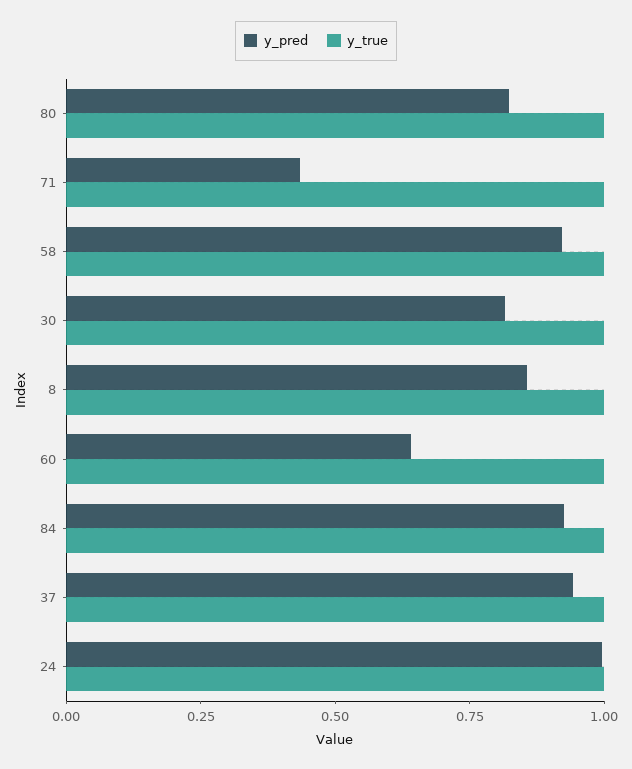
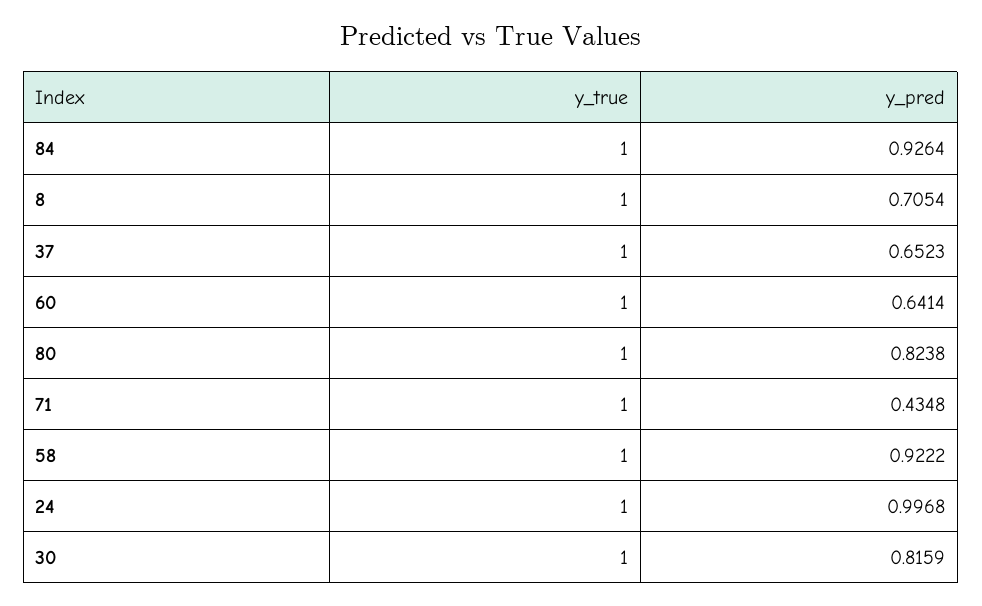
  {
    "y_pred": {
      "80": 0.8238,
      "71": 0.4348,
      "58": 0.9222,
      "30": 0.8159,
-     "8": 0.85,
+     "8": 0.7054,
      "60": 0.6414,
      "84": 0.9264,
-     "37": 0.95,
+     "37": 0.6523,
      "24": 0.9968
    },
    "y_true": {
      "80": 1,
      "71": 1,
      "58": 1,
      "30": 1,
      "8": 1,
      "60": 1,
      "84": 1,
      "37": 1,
      "24": 1
    }
  }

